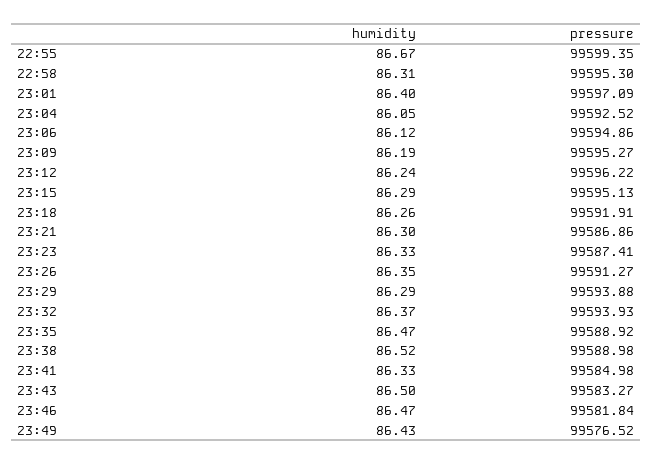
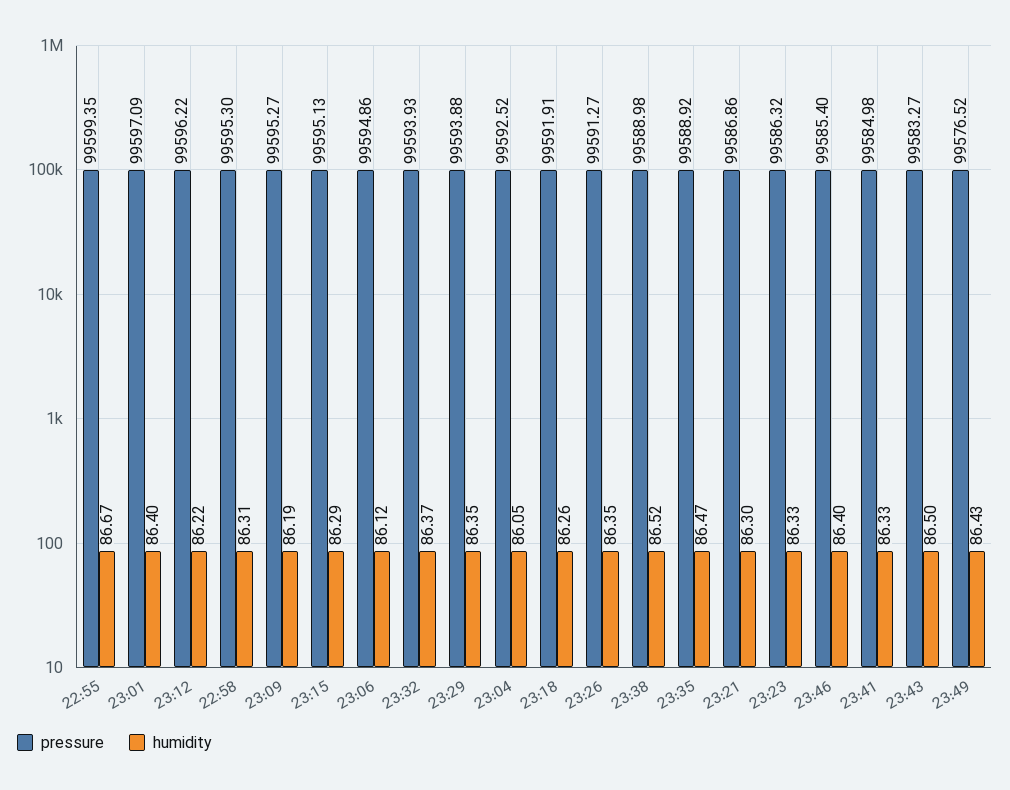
  {
    "humidity": {
      "22:55": 86.67,
      "22:58": 86.31,
      "23:01": 86.4,
      "23:04": 86.05,
      "23:06": 86.12,
      "23:09": 86.19,
-     "23:12": 86.24,
+     "23:12": 86.22,
      "23:15": 86.29,
      "23:18": 86.26,
      "23:21": 86.3,
      "23:23": 86.33,
      "23:26": 86.35,
-     "23:29": 86.29,
+     "23:29": 86.35,
      "23:32": 86.37,
      "23:35": 86.47,
      "23:38": 86.52,
      "23:41": 86.33,
      "23:43": 86.5,
-     "23:46": 86.47,
+     "23:46": 86.4,
      "23:49": 86.43
    },
    "pressure": {
      "22:55": 99599.35,
      "22:58": 99595.3,
      "23:01": 99597.09,
      "23:04": 99592.52,
      "23:06": 99594.86,
      "23:09": 99595.27,
      "23:12": 99596.22,
      "23:15": 99595.13,
      "23:18": 99591.91,
      "23:21": 99586.86,
-     "23:23": 99587.41,
+     "23:23": 99586.32,
      "23:26": 99591.27,
      "23:29": 99593.88,
      "23:32": 99593.93,
      "23:35": 99588.92,
      "23:38": 99588.98,
      "23:41": 99584.98,
      "23:43": 99583.27,
-     "23:46": 99581.84,
+     "23:46": 99585.4,
      "23:49": 99576.52
    }
  }

